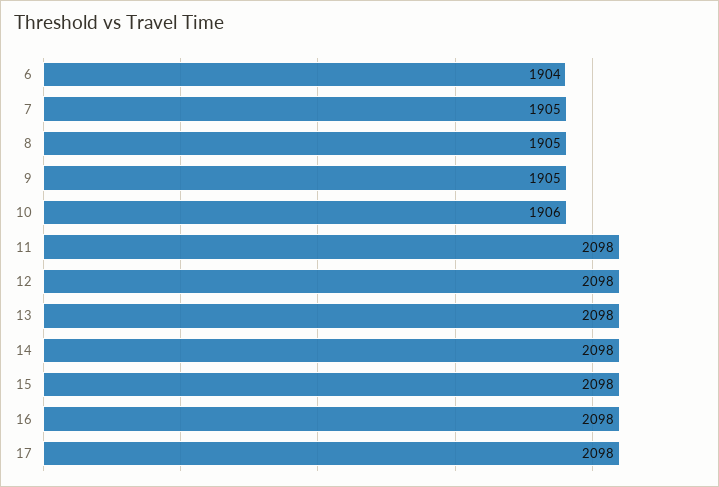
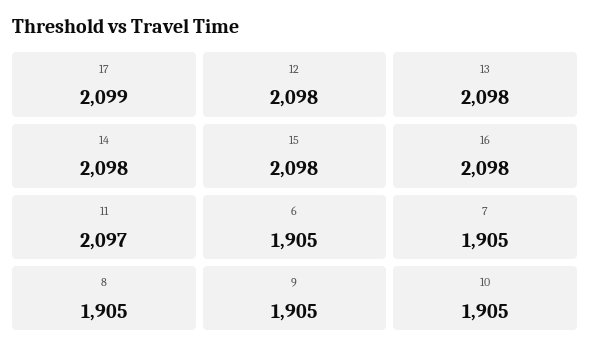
  {
-   "6": 1904,
+   "6": 1905,
    "7": 1905,
    "8": 1905,
    "9": 1905,
-   "10": 1906,
+   "10": 1905,
-   "11": 2098,
+   "11": 2097,
    "12": 2098,
    "13": 2098,
    "14": 2098,
    "15": 2098,
    "16": 2098,
-   "17": 2098
+   "17": 2099
  }

